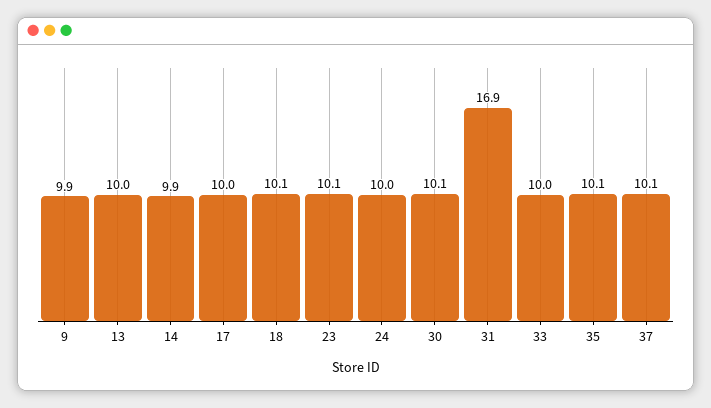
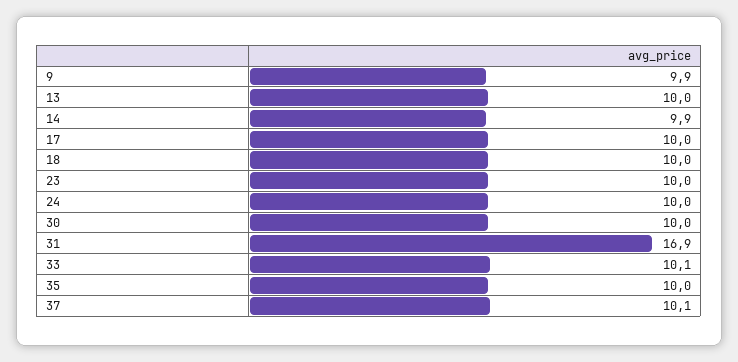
  {
    "9": 9.9,
    "13": 10,
    "14": 9.9,
    "17": 10,
-   "18": 10.1,
+   "18": 10,
-   "23": 10.1,
+   "23": 10,
    "24": 10,
-   "30": 10.1,
+   "30": 10,
    "31": 16.9,
-   "33": 10,
+   "33": 10.1,
-   "35": 10.1,
+   "35": 10,
    "37": 10.1
  }

